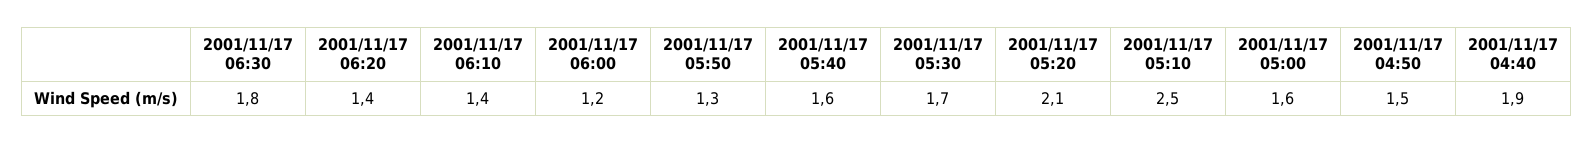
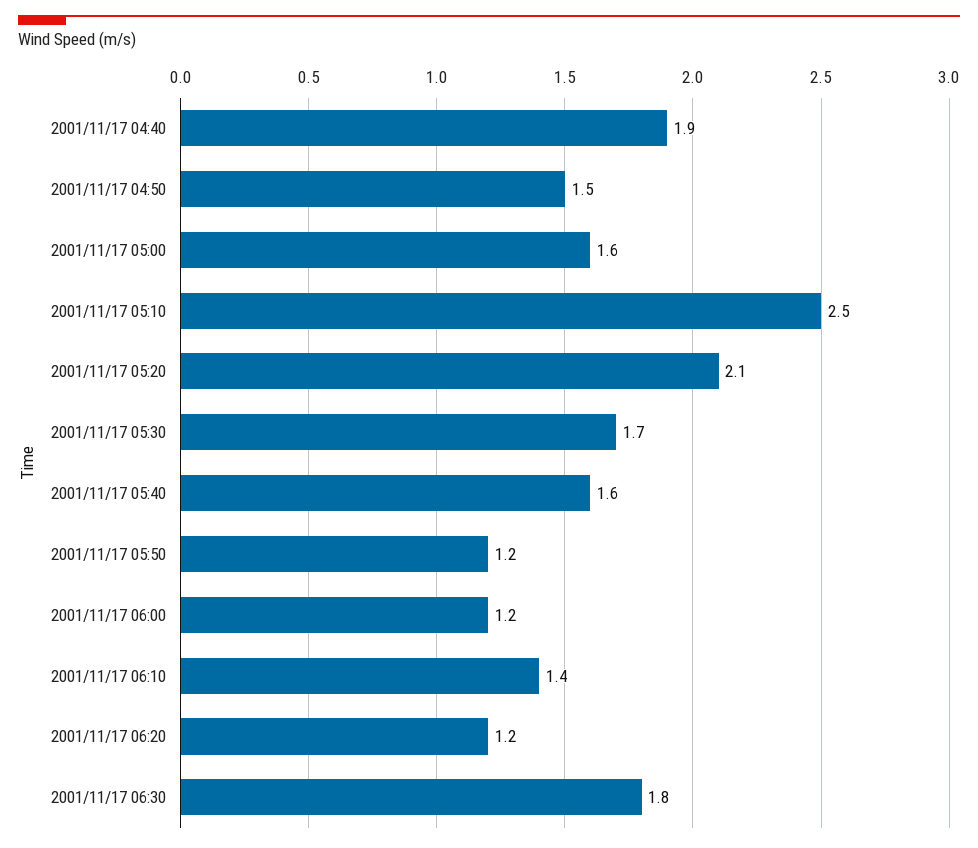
  {
    "2001/11/17 06:30": 1.8,
-   "2001/11/17 06:20": 1.4,
+   "2001/11/17 06:20": 1.2,
    "2001/11/17 06:10": 1.4,
    "2001/11/17 06:00": 1.2,
-   "2001/11/17 05:50": 1.3,
+   "2001/11/17 05:50": 1.2,
    "2001/11/17 05:40": 1.6,
    "2001/11/17 05:30": 1.7,
    "2001/11/17 05:20": 2.1,
    "2001/11/17 05:10": 2.5,
    "2001/11/17 05:00": 1.6,
    "2001/11/17 04:50": 1.5,
    "2001/11/17 04:40": 1.9
  }

